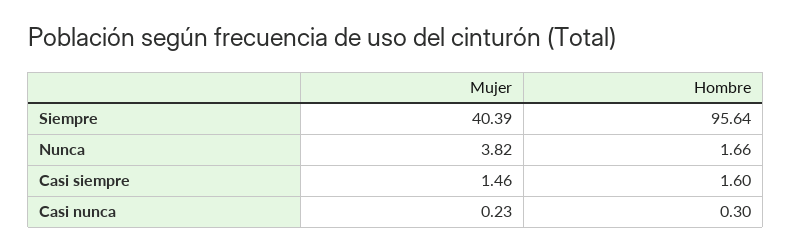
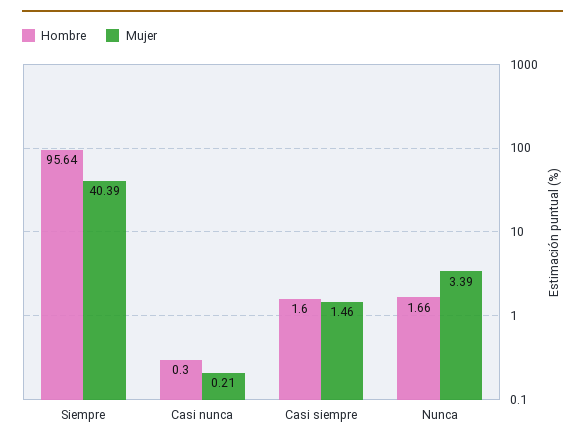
  {
    "Mujer": {
      "Siempre": 40.39,
-     "Nunca": 3.82,
+     "Nunca": 3.39,
      "Casi siempre": 1.46,
-     "Casi nunca": 0.23
+     "Casi nunca": 0.21
    },
    "Hombre": {
      "Siempre": 95.64,
      "Nunca": 1.66,
      "Casi siempre": 1.6,
      "Casi nunca": 0.3
    }
  }

